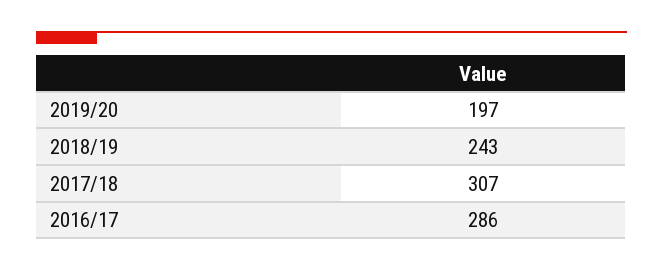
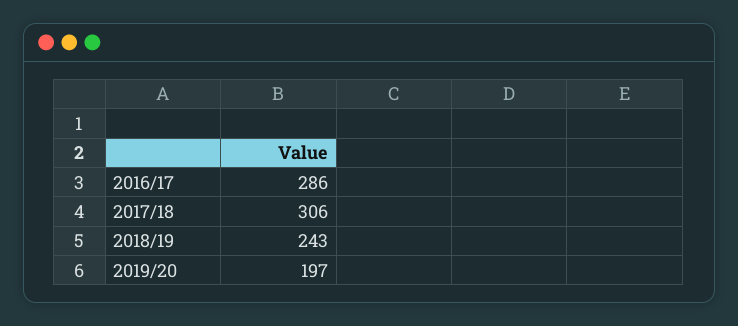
  {
    "2019/20": 197,
    "2018/19": 243,
-   "2017/18": 307,
+   "2017/18": 306,
    "2016/17": 286
  }

